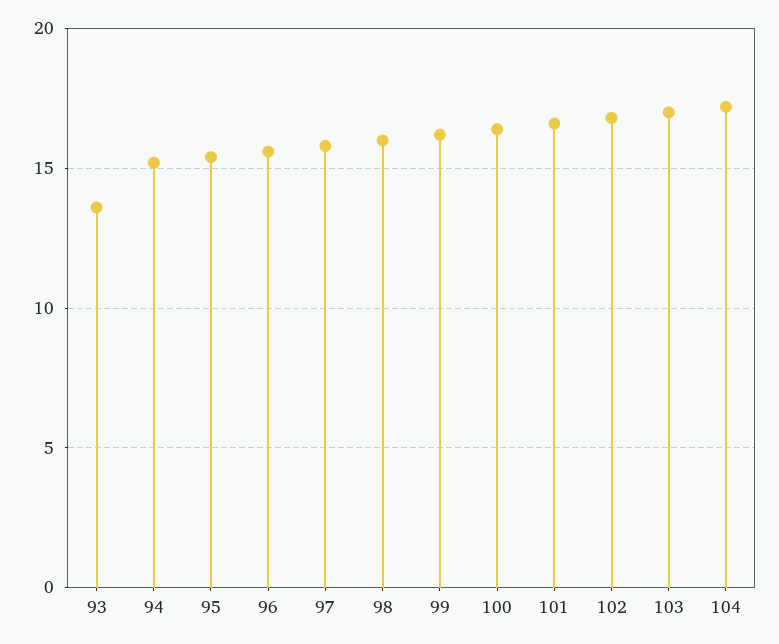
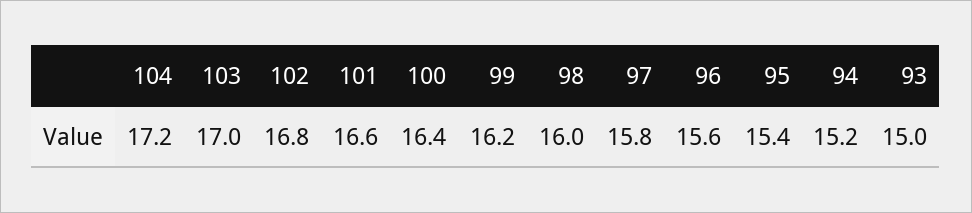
  {
-   "93": 13.5,
+   "93": 15,
    "94": 15.2,
    "95": 15.4,
    "96": 15.6,
    "97": 15.8,
    "98": 16,
    "99": 16.2,
    "100": 16.4,
    "101": 16.6,
    "102": 16.8,
    "103": 17,
    "104": 17.2
  }

